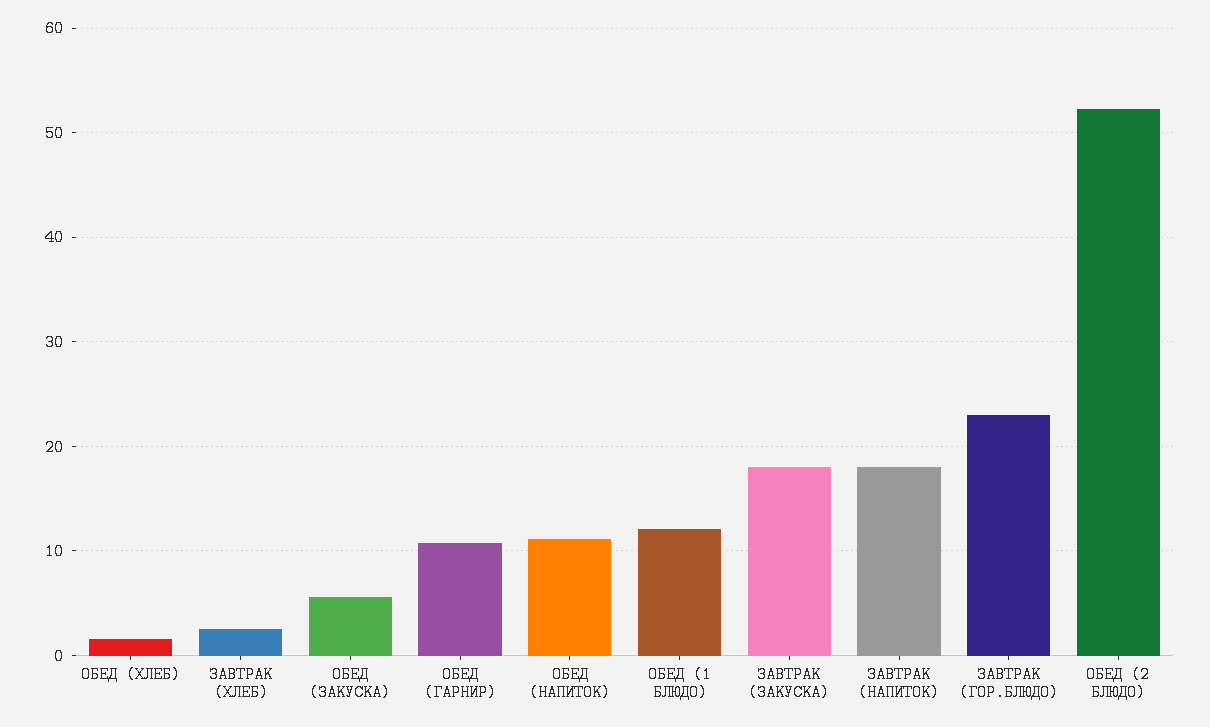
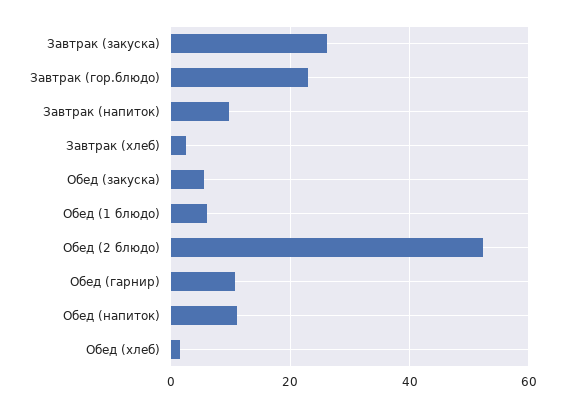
  {
    "ОБЕД (ХЛЕБ)": 2,
    "ЗАВТРАК (ХЛЕБ)": 3,
    "ОБЕД (ЗАКУСКА)": 6,
    "ОБЕД (ГАРНИР)": 11,
    "ОБЕД (НАПИТОК)": 11,
-   "ОБЕД (1 БЛЮДО)": 12,
+   "ОБЕД (1 БЛЮДО)": 6,
-   "ЗАВТРАК (ЗАКУСКА)": 18,
+   "ЗАВТРАК (ЗАКУСКА)": 26,
-   "ЗАВТРАК (НАПИТОК)": 18,
+   "ЗАВТРАК (НАПИТОК)": 10,
    "ЗАВТРАК (ГОР.БЛЮДО)": 23,
    "ОБЕД (2 БЛЮДО)": 52
  }

